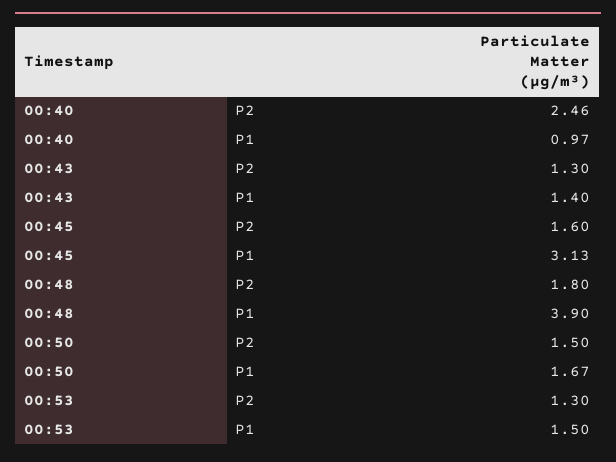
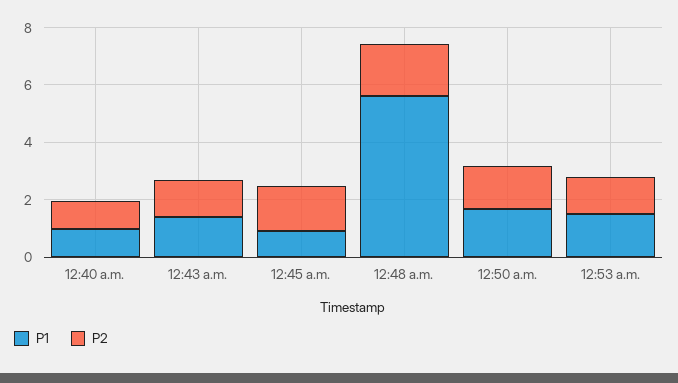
  {
    "P2": {
-     "00:40": 2.46,
+     "00:40": 1,
      "00:43": 1.3,
      "00:45": 1.6,
      "00:48": 1.8,
      "00:50": 1.5,
      "00:53": 1.3
    },
    "P1": {
      "00:40": 0.97,
      "00:43": 1.4,
-     "00:45": 3.13,
+     "00:45": 1,
-     "00:48": 3.9,
+     "00:48": 5.5,
      "00:50": 1.67,
      "00:53": 1.5
    }
  }

